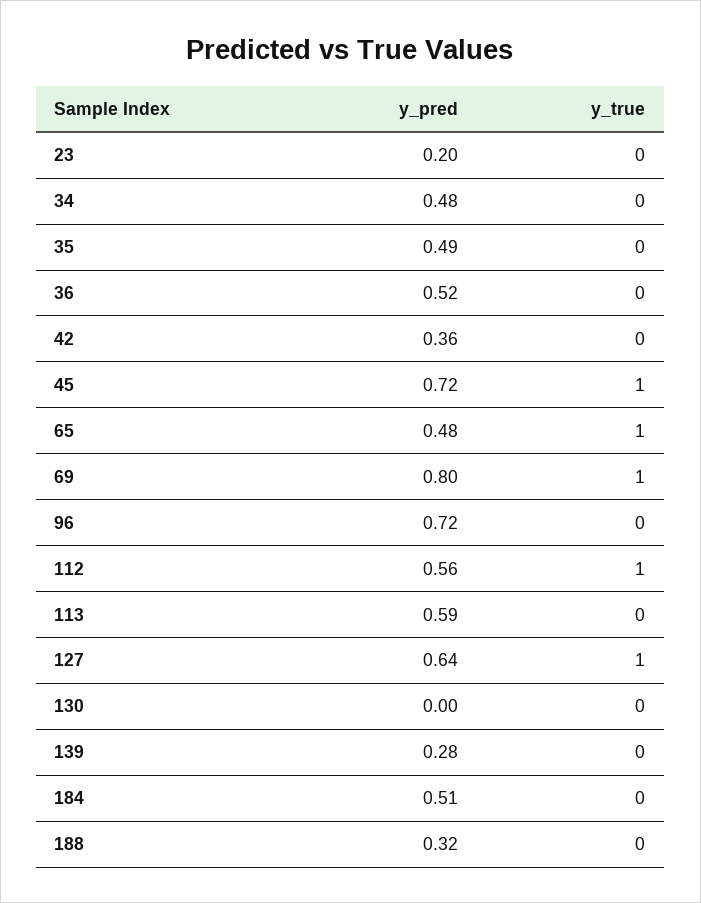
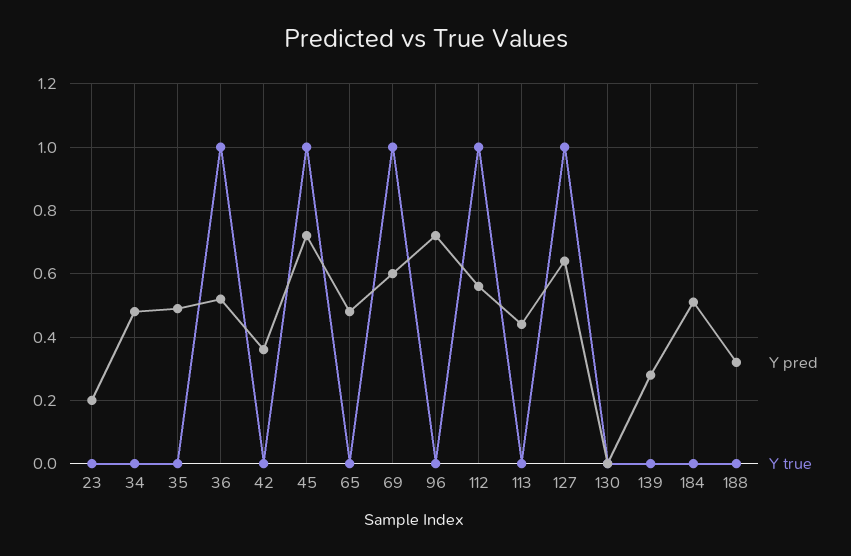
  {
    "y_pred": {
      "23": 0.2,
      "34": 0.48,
      "35": 0.49,
      "36": 0.52,
      "42": 0.36,
      "45": 0.72,
      "65": 0.48,
-     "69": 0.8,
+     "69": 0.6,
      "96": 0.72,
      "112": 0.56,
-     "113": 0.59,
+     "113": 0.45,
      "127": 0.64,
      "130": 0,
      "139": 0.28,
      "184": 0.51,
      "188": 0.32
    },
    "y_true": {
      "23": 0,
      "34": 0,
      "35": 0,
-     "36": 0,
+     "36": 1,
      "42": 0,
      "45": 1,
-     "65": 1,
+     "65": 0,
      "69": 1,
      "96": 0,
      "112": 1,
      "113": 0,
      "127": 1,
      "130": 0,
      "139": 0,
      "184": 0,
      "188": 0
    }
  }

